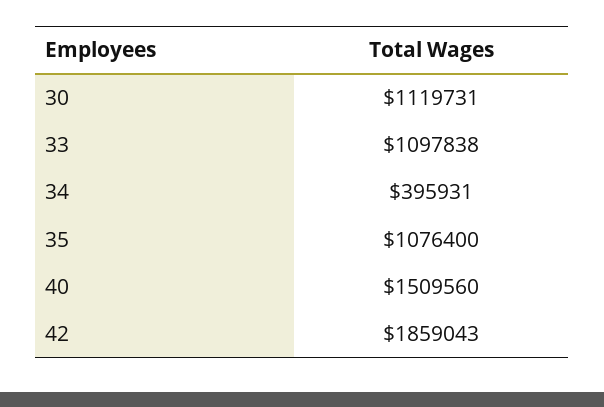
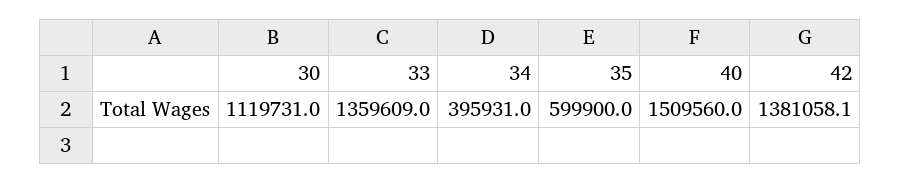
  {
    "30": 1119731,
-   "33": 1097838,
+   "33": 1359609,
    "34": 395931,
-   "35": 1076400,
+   "35": 599900,
    "40": 1509560,
-   "42": 1859043
+   "42": 1381058.1
  }

